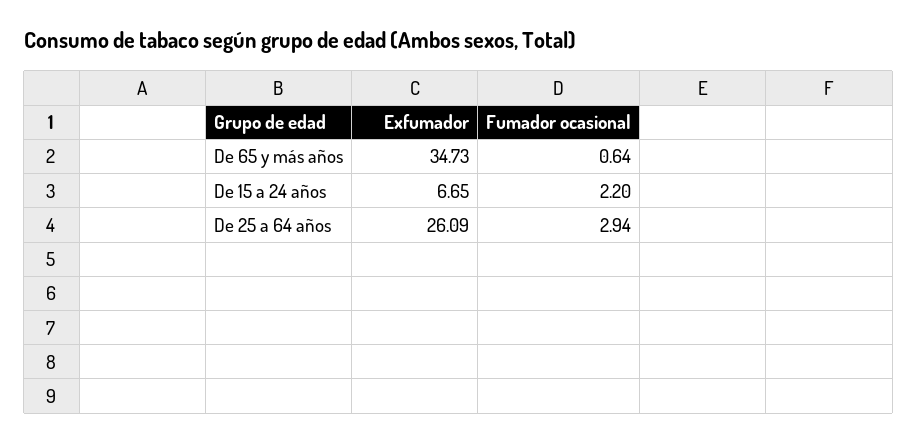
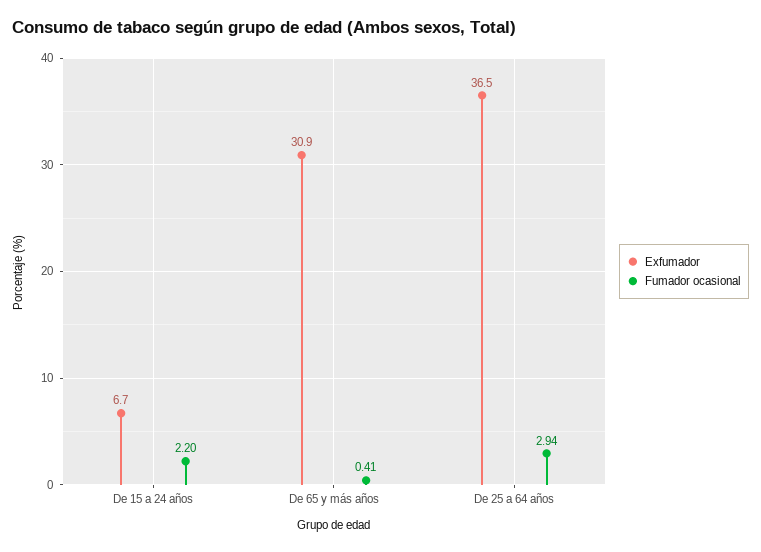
  {
    "Exfumador": {
-     "De 65 y más años": 34.73,
+     "De 65 y más años": 30.9,
      "De 15 a 24 años": 6.65,
-     "De 25 a 64 años": 26.09
+     "De 25 a 64 años": 36.5
    },
    "Fumador ocasional": {
-     "De 65 y más años": 0.64,
+     "De 65 y más años": 0.41,
      "De 15 a 24 años": 2.2,
      "De 25 a 64 años": 2.94
    }
  }

